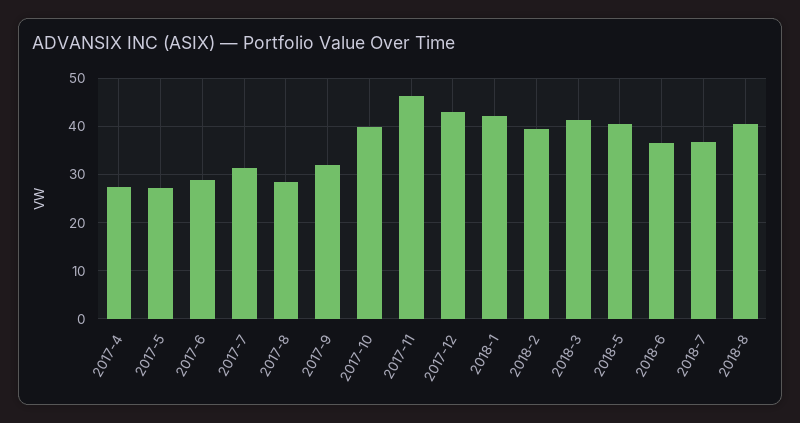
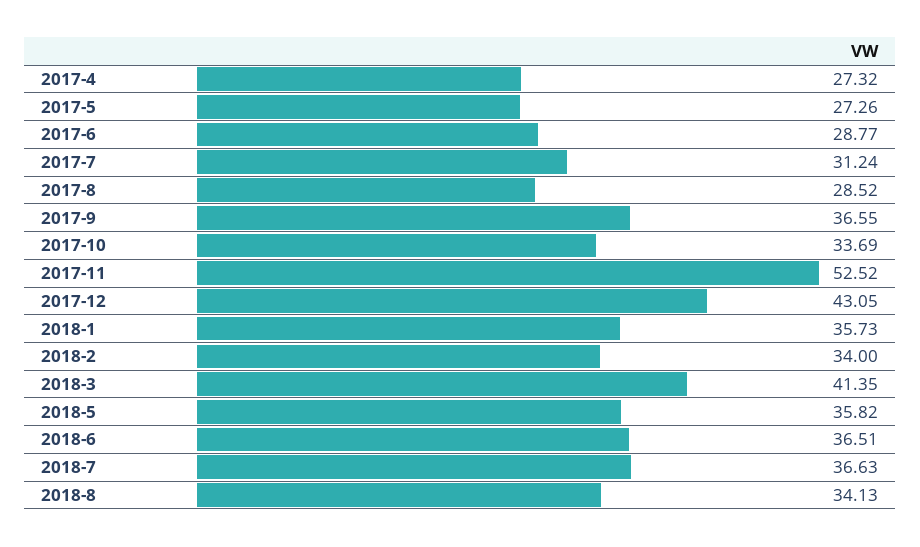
  {
    "2017-4": 27.32,
    "2017-5": 27.26,
    "2017-6": 28.77,
    "2017-7": 31.24,
    "2017-8": 28.52,
-   "2017-9": 32,
+   "2017-9": 36.55,
-   "2017-10": 40,
+   "2017-10": 33.69,
-   "2017-11": 46,
+   "2017-11": 52.52,
    "2017-12": 43.05,
-   "2018-1": 42,
+   "2018-1": 35.73,
-   "2018-2": 40,
+   "2018-2": 34,
    "2018-3": 41.35,
-   "2018-5": 40,
+   "2018-5": 35.82,
    "2018-6": 36.51,
    "2018-7": 36.63,
-   "2018-8": 40
+   "2018-8": 34.13
  }

